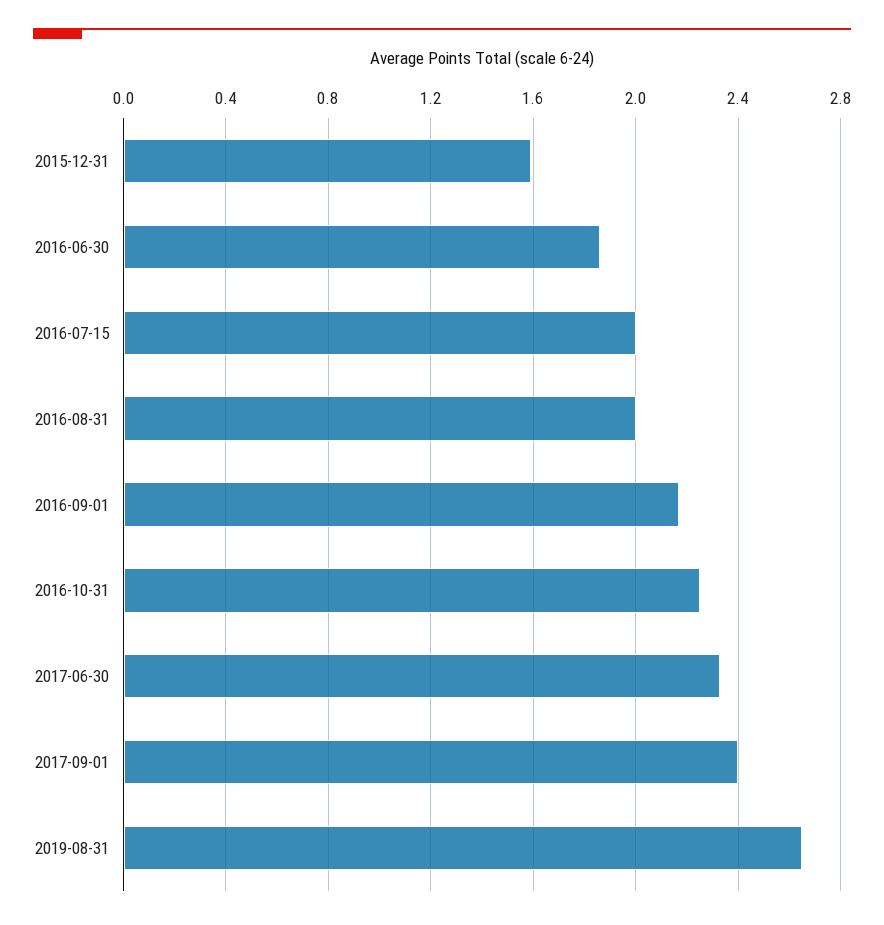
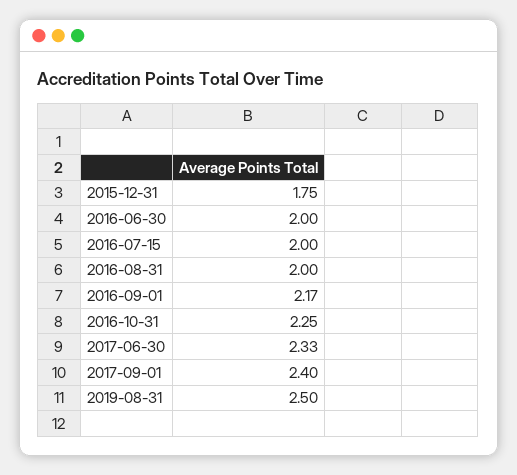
  {
-   "2015-12-31": 1.6,
+   "2015-12-31": 1.75,
-   "2016-06-30": 1.85,
+   "2016-06-30": 2,
    "2016-07-15": 2,
    "2016-08-31": 2,
    "2016-09-01": 2.17,
    "2016-10-31": 2.25,
    "2017-06-30": 2.33,
    "2017-09-01": 2.4,
-   "2019-08-31": 2.65
+   "2019-08-31": 2.5
  }

